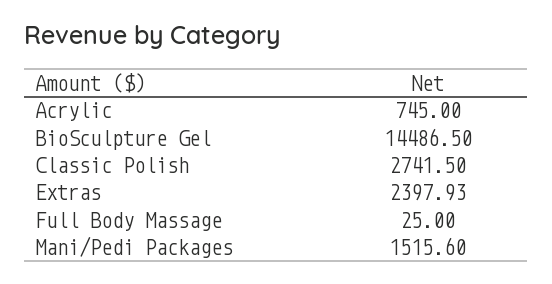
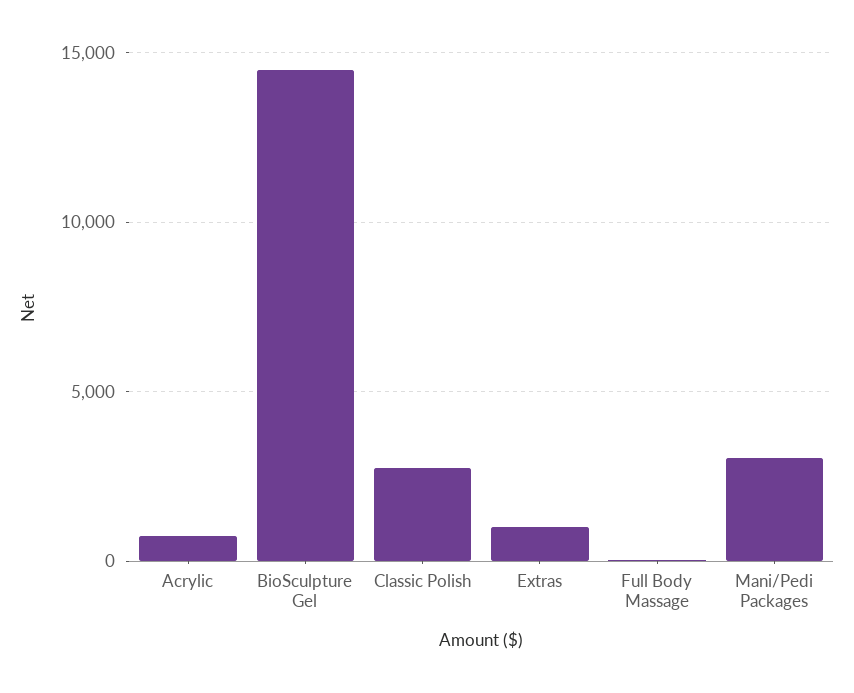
  {
    "Acrylic": 745,
    "BioSculpture Gel": 14486.5,
    "Classic Polish": 2741.5,
-   "Extras": 2397.93,
+   "Extras": 1000,
    "Full Body Massage": 25,
-   "Mani/Pedi Packages": 1515.6
+   "Mani/Pedi Packages": 3000
  }

